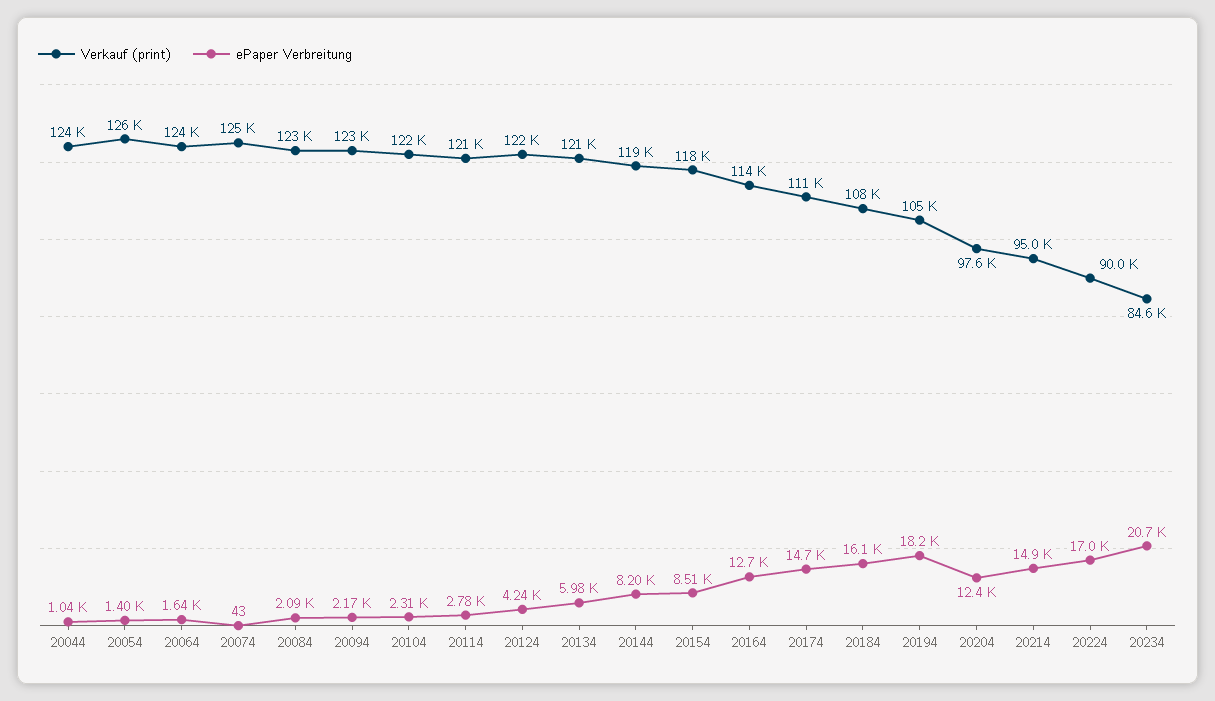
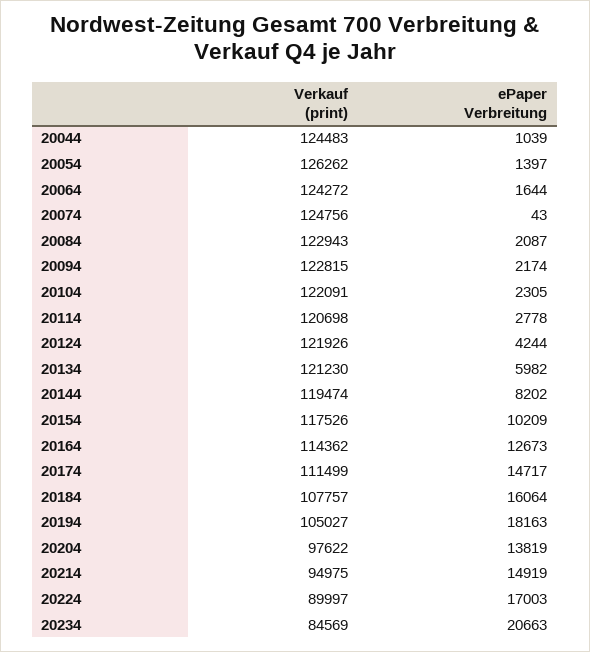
  {
    "Verkauf (print)": {
      "20044": 124483,
      "20054": 126262,
      "20064": 124272,
      "20074": 124756,
      "20084": 122943,
      "20094": 122815,
      "20104": 122091,
      "20114": 120698,
      "20124": 121926,
      "20134": 121230,
      "20144": 119474,
      "20154": 117526,
      "20164": 114362,
      "20174": 111499,
      "20184": 107757,
      "20194": 105027,
      "20204": 97622,
      "20214": 94975,
      "20224": 89997,
      "20234": 84569
    },
    "ePaper Verbreitung": {
      "20044": 1039,
      "20054": 1397,
      "20064": 1644,
      "20074": 43,
      "20084": 2087,
      "20094": 2174,
      "20104": 2305,
      "20114": 2778,
      "20124": 4244,
      "20134": 5982,
      "20144": 8202,
-     "20154": 8510,
+     "20154": 10209,
      "20164": 12673,
      "20174": 14717,
      "20184": 16064,
      "20194": 18163,
-     "20204": 12400,
+     "20204": 13819,
      "20214": 14919,
      "20224": 17003,
      "20234": 20663
    }
  }

